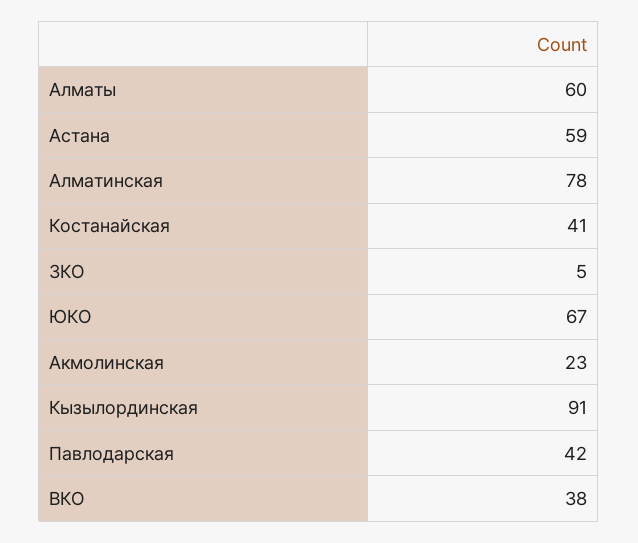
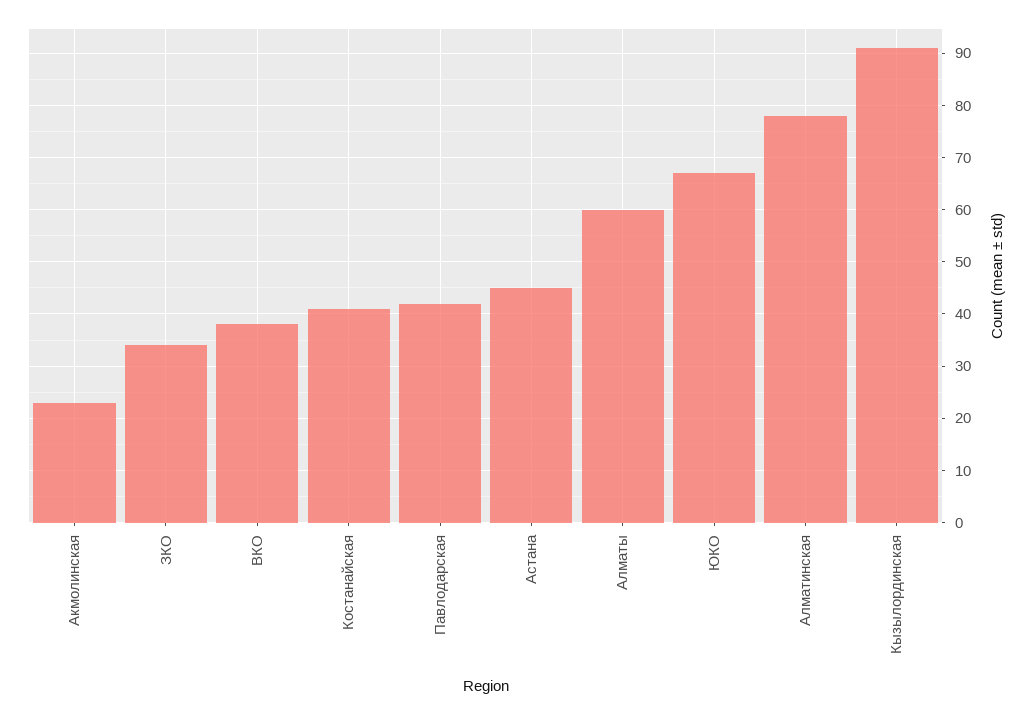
  {
    "Алматы": 60,
-   "Астана": 59,
+   "Астана": 45,
    "Алматинская": 78,
    "Костанайская": 41,
-   "ЗКО": 5,
+   "ЗКО": 35,
    "ЮКО": 67,
    "Акмолинская": 23,
    "Кызылординская": 91,
    "Павлодарская": 42,
    "ВКО": 38
  }

